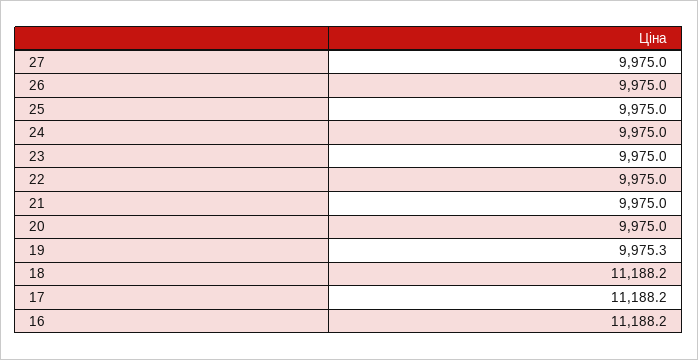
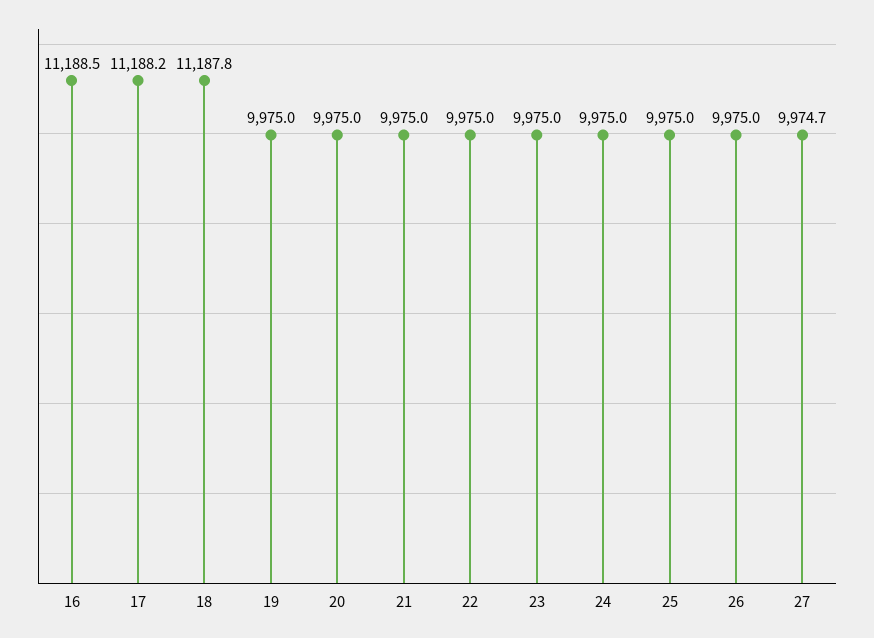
  {
-   "27": 9975,
+   "27": 9974.7,
    "26": 9975,
    "25": 9975,
    "24": 9975,
    "23": 9975,
    "22": 9975,
    "21": 9975,
    "20": 9975,
-   "19": 9975.3,
+   "19": 9975,
-   "18": 11188.2,
+   "18": 11187.8,
    "17": 11188.2,
-   "16": 11188.2
+   "16": 11188.5
  }

